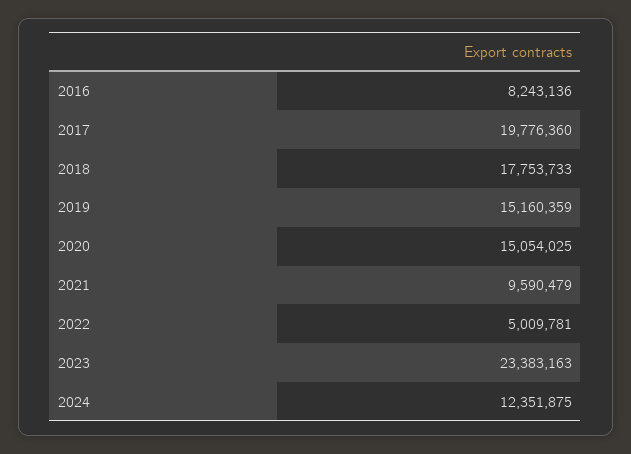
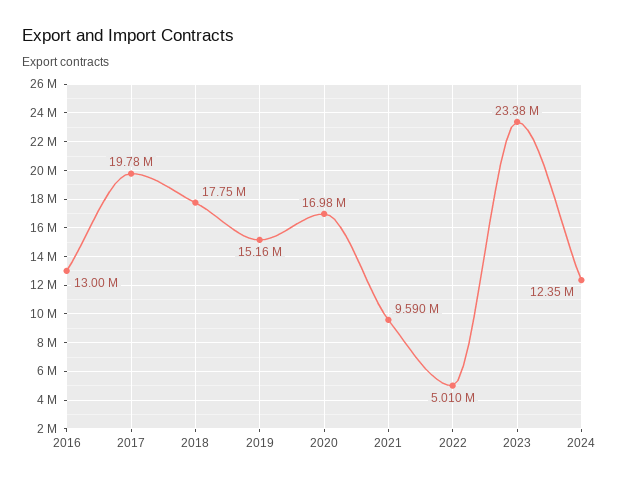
  {
-   "2016": 8243136,
+   "2016": 13000000,
    "2017": 19776360,
    "2018": 17753733,
    "2019": 15160359,
-   "2020": 15054025,
+   "2020": 16980000,
    "2021": 9590479,
    "2022": 5009781,
    "2023": 23383163,
    "2024": 12351875
  }

